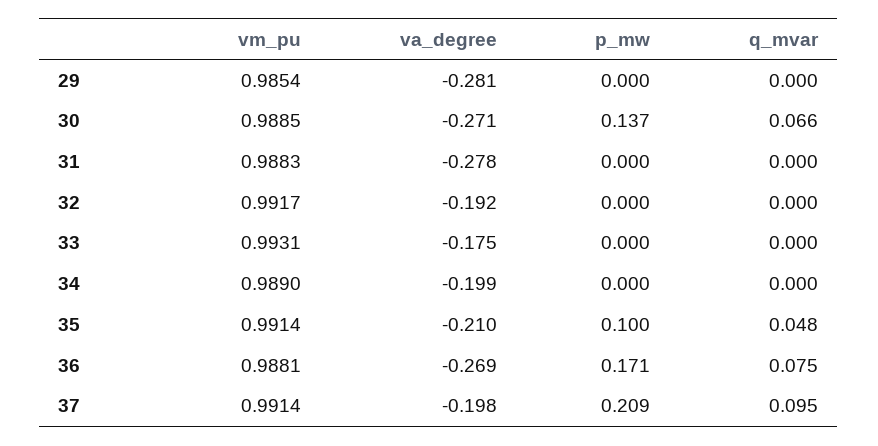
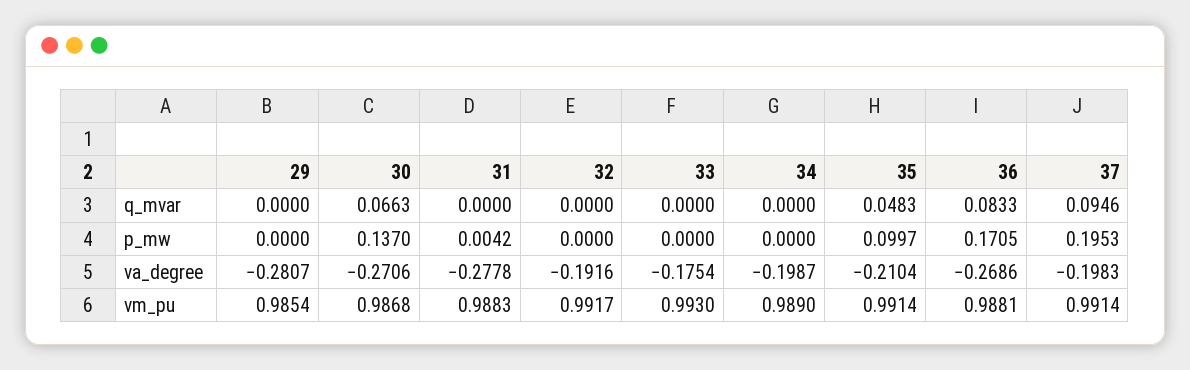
  {
    "vm_pu": {
      "29": 0.9854,
-     "30": 0.9885,
+     "30": 0.9868,
      "31": 0.9883,
      "32": 0.9917,
-     "33": 0.9931,
+     "33": 0.993,
      "34": 0.989,
      "35": 0.9914,
      "36": 0.9881,
      "37": 0.9914
    },
    "va_degree": {
      "29": -0.2807,
      "30": -0.2706,
      "31": -0.2778,
      "32": -0.1916,
      "33": -0.1754,
      "34": -0.1987,
      "35": -0.2104,
      "36": -0.2686,
      "37": -0.1983
    },
    "p_mw": {
      "29": 0,
      "30": 0.137,
-     "31": 0,
+     "31": 0.0042,
      "32": 0,
      "33": 0,
      "34": 0,
      "35": 0.0997,
      "36": 0.1705,
-     "37": 0.209
+     "37": 0.1953
    },
    "q_mvar": {
      "29": 0,
      "30": 0.0663,
      "31": 0,
      "32": 0,
      "33": 0,
      "34": 0,
      "35": 0.0483,
-     "36": 0.075,
+     "36": 0.0833,
      "37": 0.0946
    }
  }

